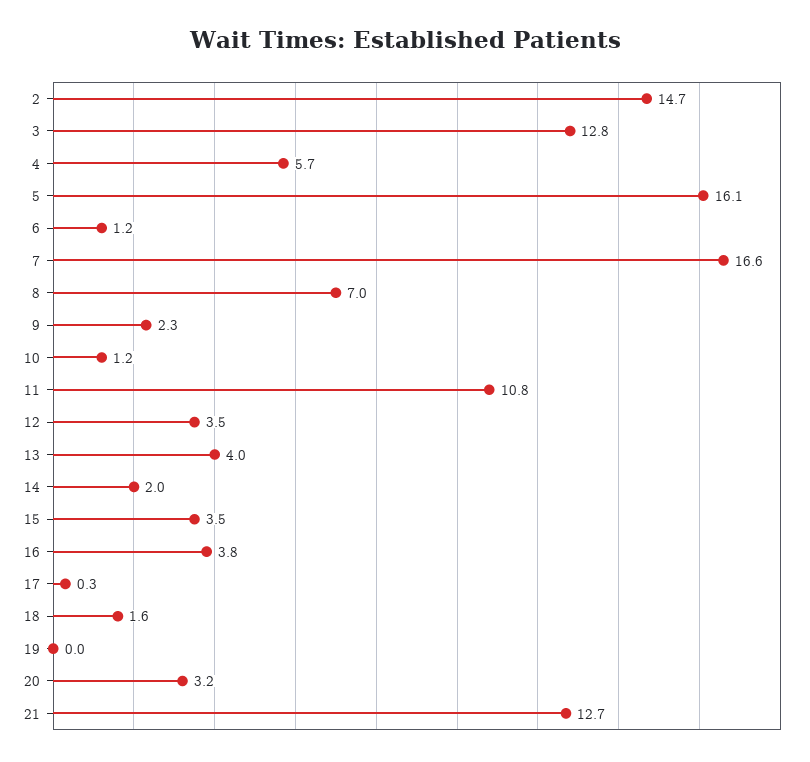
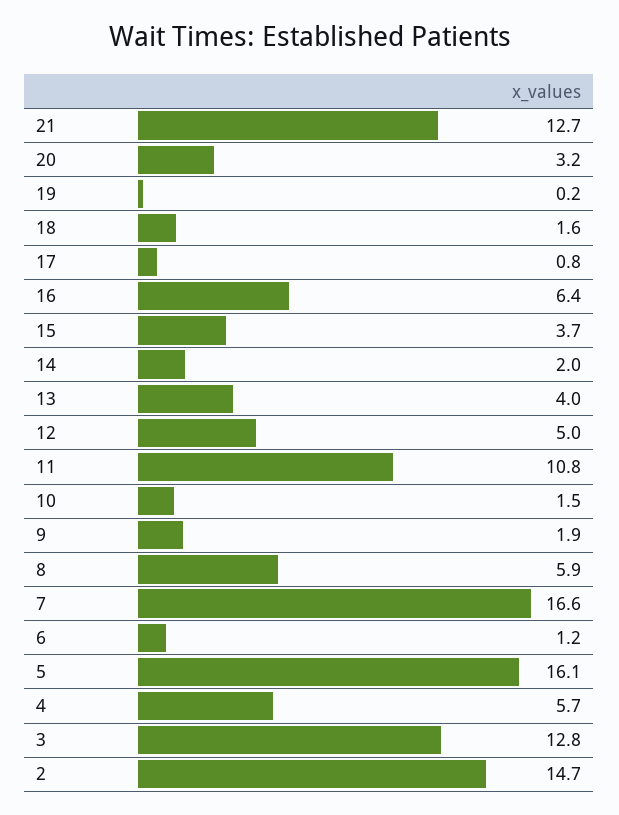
  {
    "2": 14.7,
    "3": 12.8,
    "4": 5.7,
    "5": 16.1,
    "6": 1.2,
    "7": 16.6,
-   "8": 7,
+   "8": 5.9,
-   "9": 2.3,
+   "9": 1.9,
-   "10": 1.2,
+   "10": 1.5,
    "11": 10.8,
-   "12": 3.5,
+   "12": 5,
    "13": 4,
    "14": 2,
-   "15": 3.5,
+   "15": 3.7,
-   "16": 3.8,
+   "16": 6.4,
-   "17": 0.3,
+   "17": 0.8,
    "18": 1.6,
-   "19": 0,
+   "19": 0.2,
    "20": 3.2,
    "21": 12.7
  }

